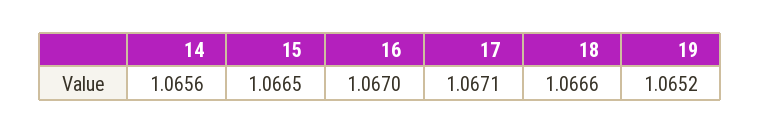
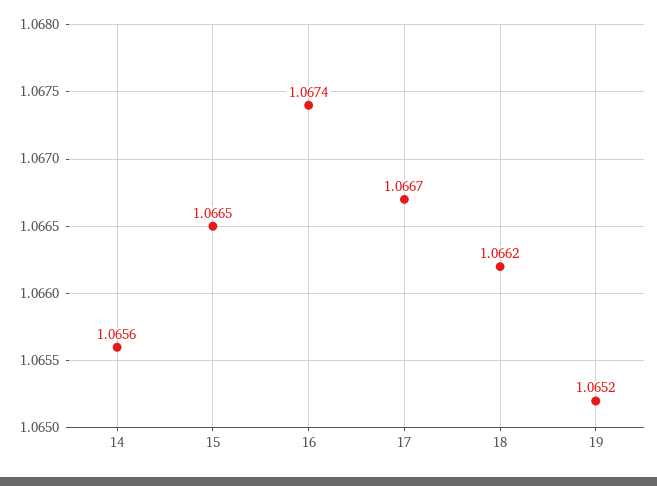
  {
    "14": 1.0656,
    "15": 1.0665,
-   "16": 1.067,
+   "16": 1.0674,
-   "17": 1.0671,
+   "17": 1.0667,
-   "18": 1.0666,
+   "18": 1.0662,
    "19": 1.0652
  }

